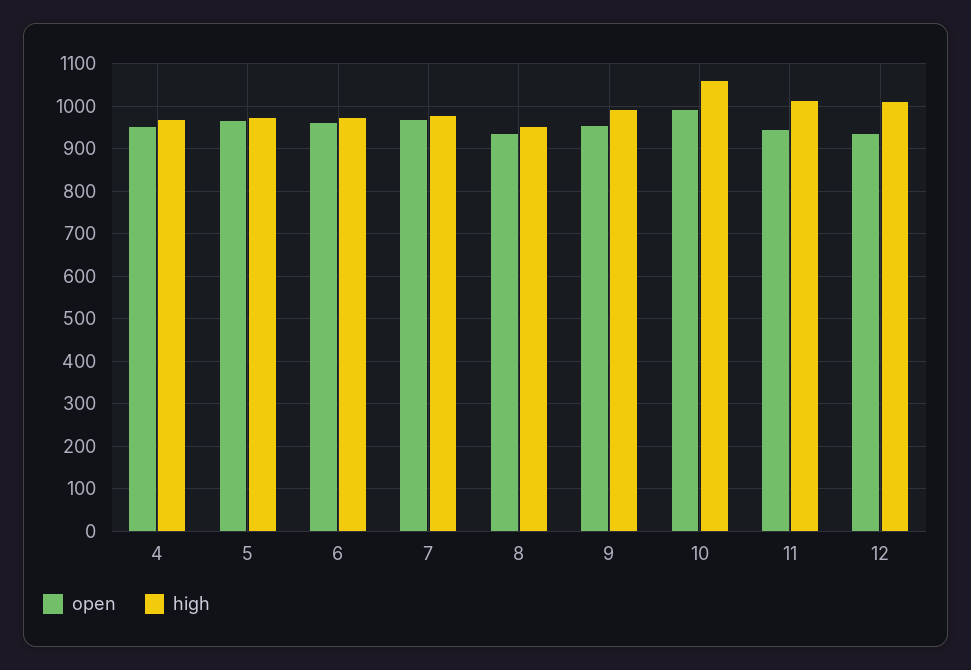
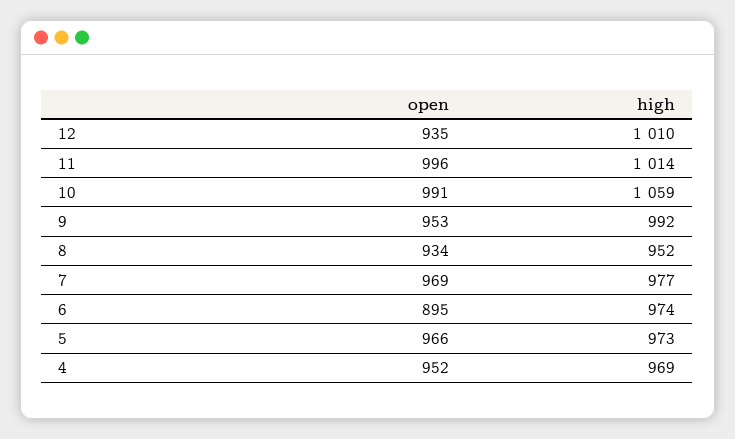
  {
    "open": {
      "4": 952,
      "5": 966,
-     "6": 960,
+     "6": 895,
      "7": 969,
      "8": 934,
      "9": 953,
      "10": 991,
-     "11": 940,
+     "11": 996,
      "12": 935
    },
    "high": {
      "4": 969,
      "5": 973,
      "6": 974,
      "7": 977,
      "8": 952,
      "9": 992,
      "10": 1059,
      "11": 1014,
      "12": 1010
    }
  }

